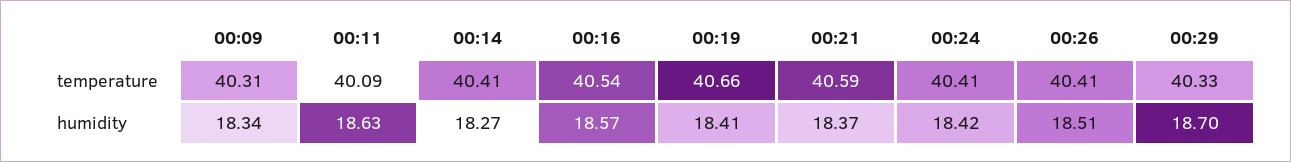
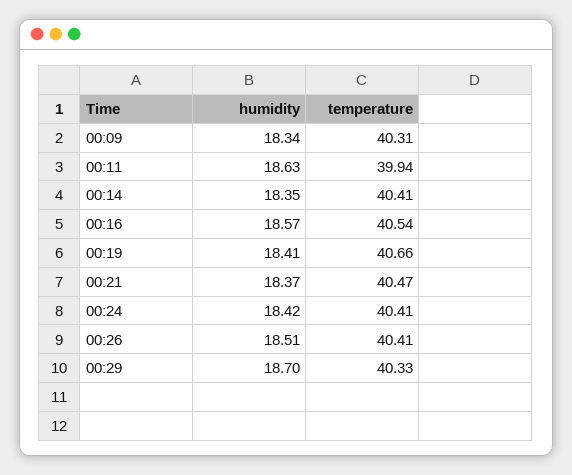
  {
    "00:09": {
      "temperature": 40.31,
      "humidity": 18.34
    },
    "00:11": {
-     "temperature": 40.09,
+     "temperature": 39.94,
      "humidity": 18.63
    },
    "00:14": {
      "temperature": 40.41,
-     "humidity": 18.27
+     "humidity": 18.35
    },
    "00:16": {
      "temperature": 40.54,
      "humidity": 18.57
    },
    "00:19": {
      "temperature": 40.66,
      "humidity": 18.41
    },
    "00:21": {
-     "temperature": 40.59,
+     "temperature": 40.47,
      "humidity": 18.37
    },
    "00:24": {
      "temperature": 40.41,
      "humidity": 18.42
    },
    "00:26": {
      "temperature": 40.41,
      "humidity": 18.51
    },
    "00:29": {
      "temperature": 40.33,
      "humidity": 18.7
    }
  }

